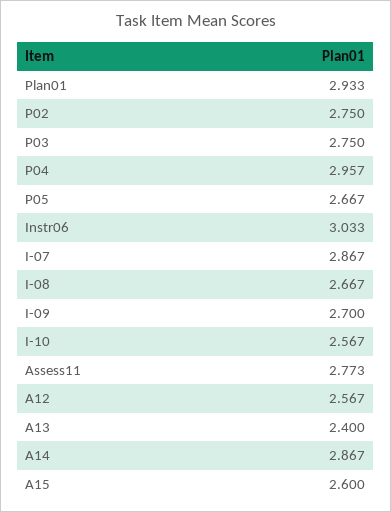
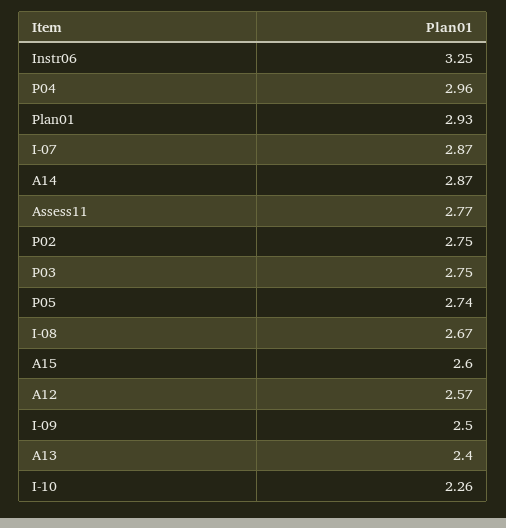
  {
    "Plan01": 2.933,
    "P02": 2.75,
    "P03": 2.75,
    "P04": 2.957,
-   "P05": 2.667,
+   "P05": 2.74,
-   "Instr06": 3.033,
+   "Instr06": 3.25,
    "I-07": 2.867,
    "I-08": 2.667,
-   "I-09": 2.7,
+   "I-09": 2.5,
-   "I-10": 2.567,
+   "I-10": 2.26,
    "Assess11": 2.773,
    "A12": 2.567,
    "A13": 2.4,
    "A14": 2.867,
    "A15": 2.6
  }

